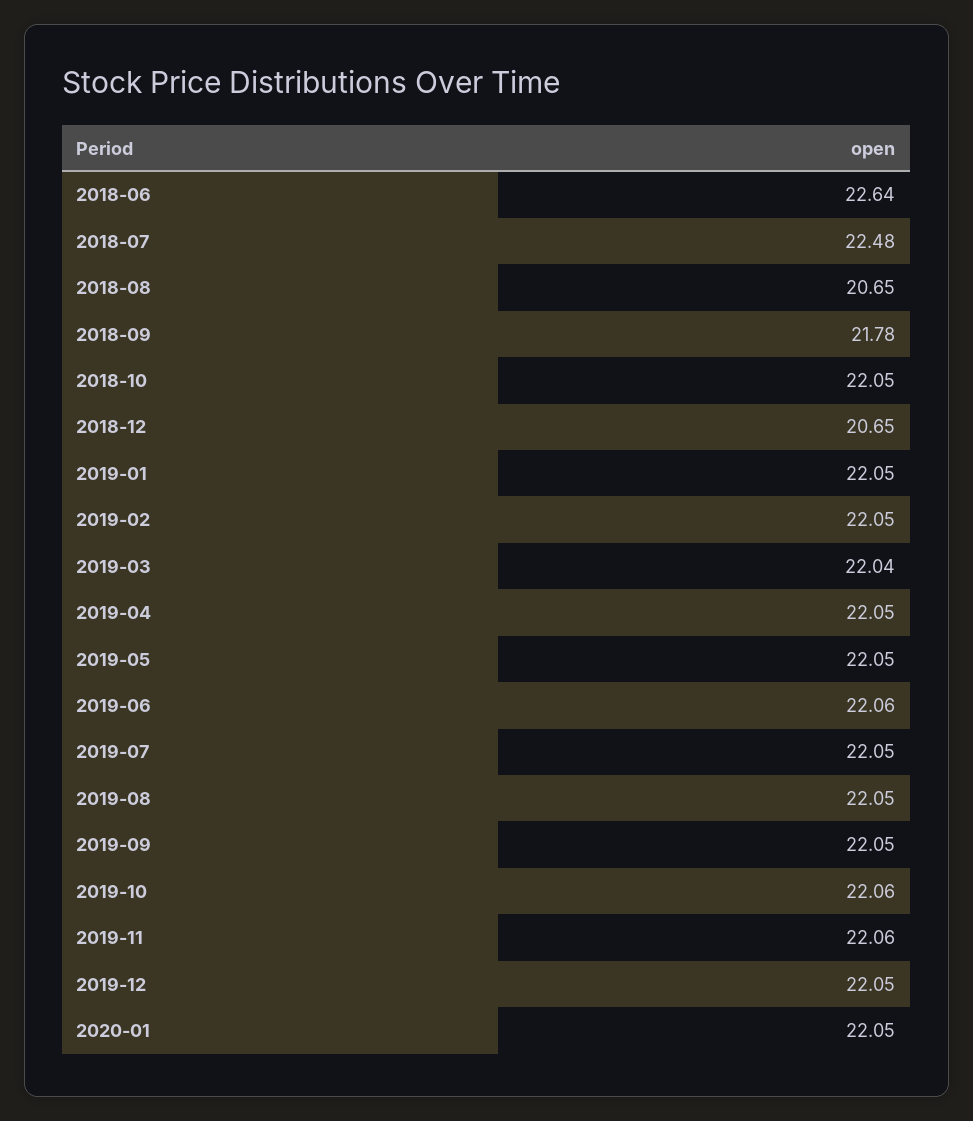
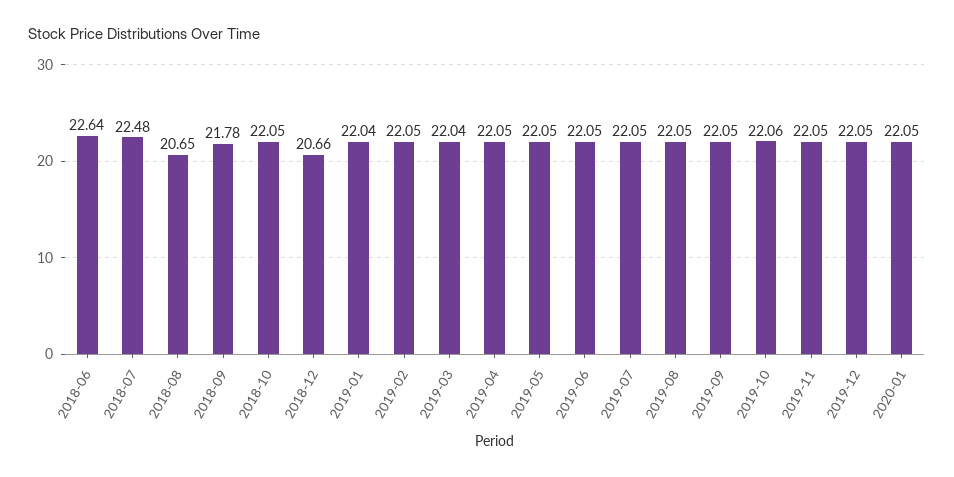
  {
    "2018-06": 22.64,
    "2018-07": 22.48,
    "2018-08": 20.65,
    "2018-09": 21.78,
    "2018-10": 22.05,
-   "2018-12": 20.65,
+   "2018-12": 20.66,
-   "2019-01": 22.05,
+   "2019-01": 22.04,
    "2019-02": 22.05,
    "2019-03": 22.04,
    "2019-04": 22.05,
    "2019-05": 22.05,
-   "2019-06": 22.06,
+   "2019-06": 22.05,
    "2019-07": 22.05,
    "2019-08": 22.05,
    "2019-09": 22.05,
    "2019-10": 22.06,
-   "2019-11": 22.06,
+   "2019-11": 22.05,
    "2019-12": 22.05,
    "2020-01": 22.05
  }

